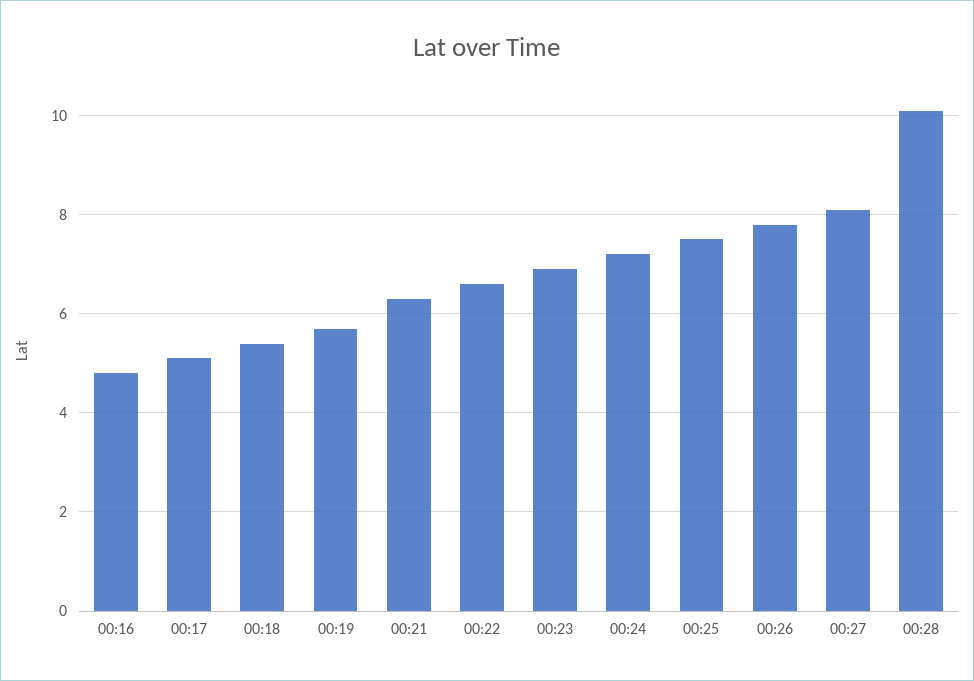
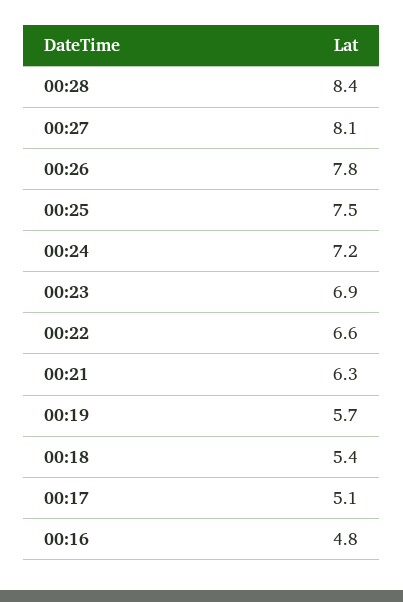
  {
    "00:16": 4.8,
    "00:17": 5.1,
    "00:18": 5.4,
    "00:19": 5.7,
    "00:21": 6.3,
    "00:22": 6.6,
    "00:23": 6.9,
    "00:24": 7.2,
    "00:25": 7.5,
    "00:26": 7.8,
    "00:27": 8.1,
-   "00:28": 10
+   "00:28": 8.4
  }

